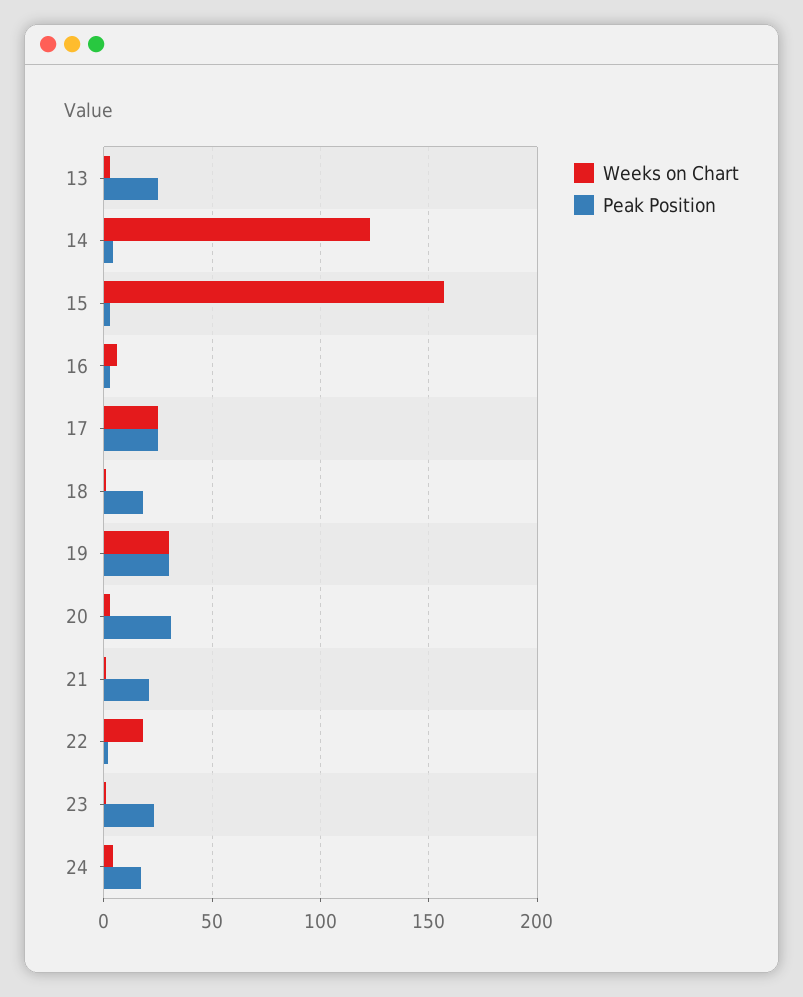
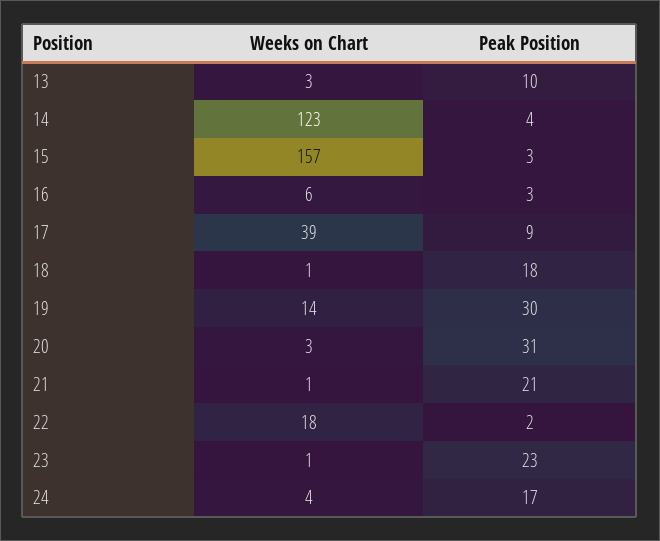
  {
    "Weeks on Chart": {
      "13": 3,
      "14": 123,
      "15": 157,
      "16": 6,
-     "17": 25,
+     "17": 39,
      "18": 1,
-     "19": 30,
+     "19": 14,
      "20": 3,
      "21": 1,
      "22": 18,
      "23": 1,
      "24": 4
    },
    "Peak Position": {
-     "13": 25,
+     "13": 10,
      "14": 4,
      "15": 3,
      "16": 3,
-     "17": 25,
+     "17": 9,
      "18": 18,
      "19": 30,
      "20": 31,
      "21": 21,
      "22": 2,
      "23": 23,
      "24": 17
    }
  }

